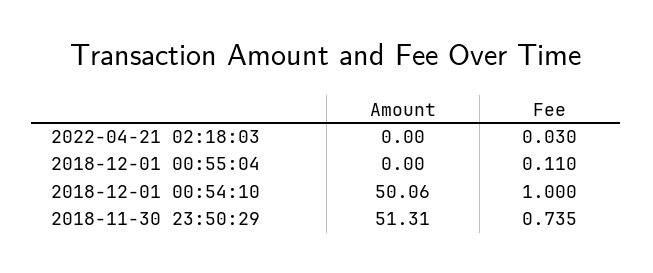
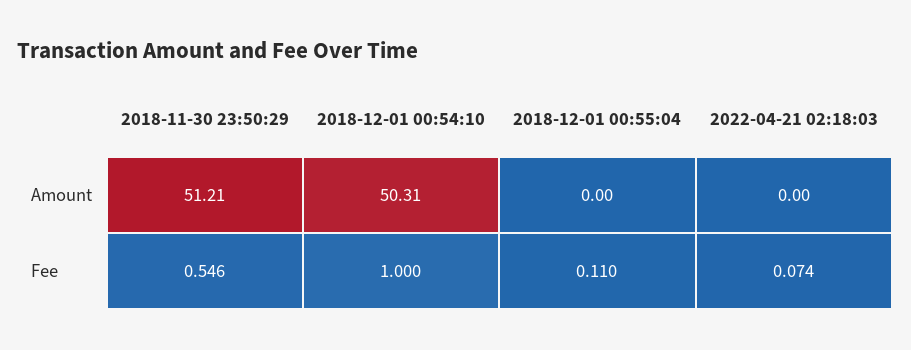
  {
    "Amount": {
      "2022-04-21 02:18:03": 0,
      "2018-12-01 00:55:04": 0,
-     "2018-12-01 00:54:10": 50.06,
+     "2018-12-01 00:54:10": 50.31,
-     "2018-11-30 23:50:29": 51.31
+     "2018-11-30 23:50:29": 51.21
    },
    "Fee": {
-     "2022-04-21 02:18:03": 0.03,
+     "2022-04-21 02:18:03": 0.074,
      "2018-12-01 00:55:04": 0.11,
      "2018-12-01 00:54:10": 1,
-     "2018-11-30 23:50:29": 0.735
+     "2018-11-30 23:50:29": 0.546
    }
  }

